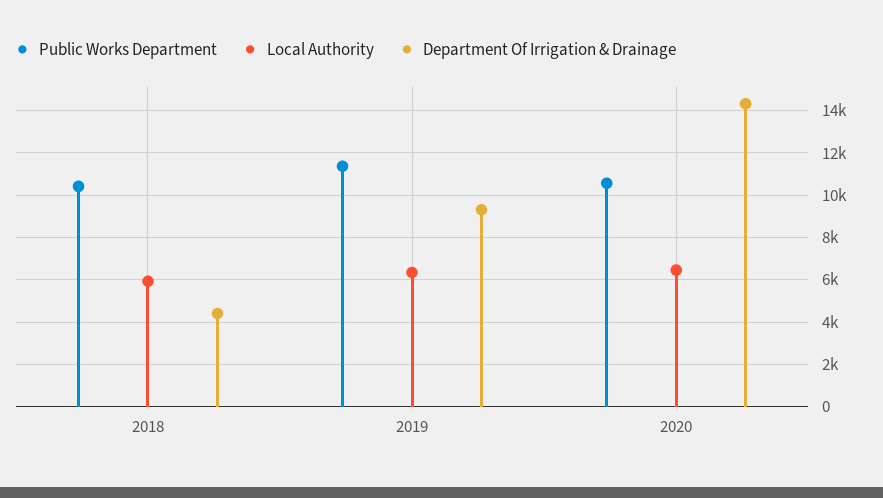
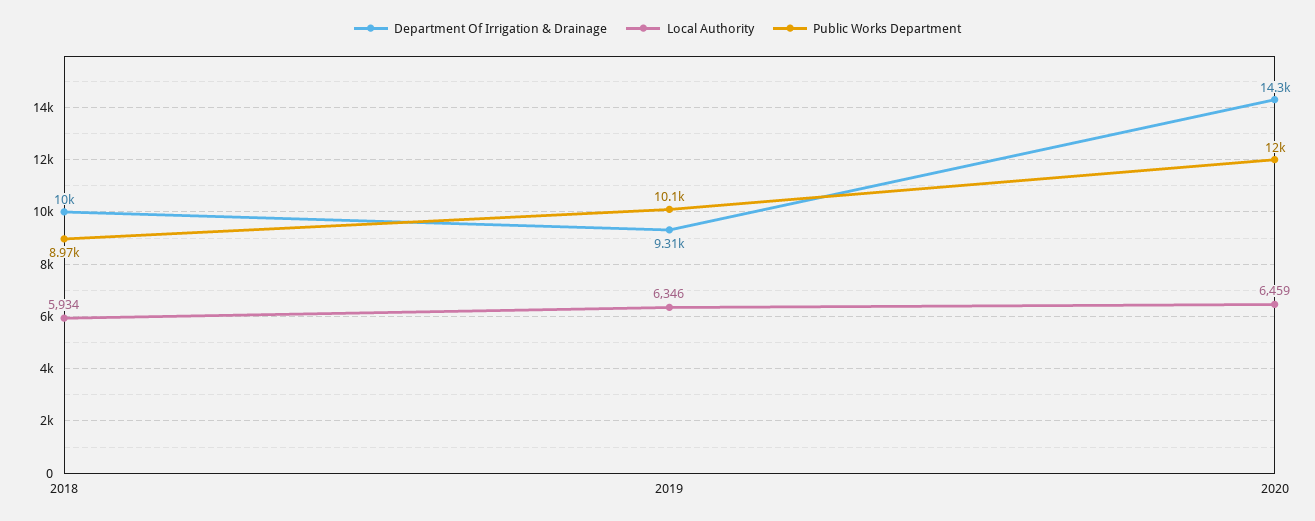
  {
    "Public Works Department": {
-     "2018": 10500,
+     "2018": 8970,
-     "2019": 11500,
+     "2019": 10100,
-     "2020": 10500
+     "2020": 12000
    },
    "Local Authority": {
      "2018": 5934,
      "2019": 6346,
      "2020": 6459
    },
    "Department Of Irrigation & Drainage": {
-     "2018": 4500,
+     "2018": 10000,
      "2019": 9310,
      "2020": 14300
    }
  }

